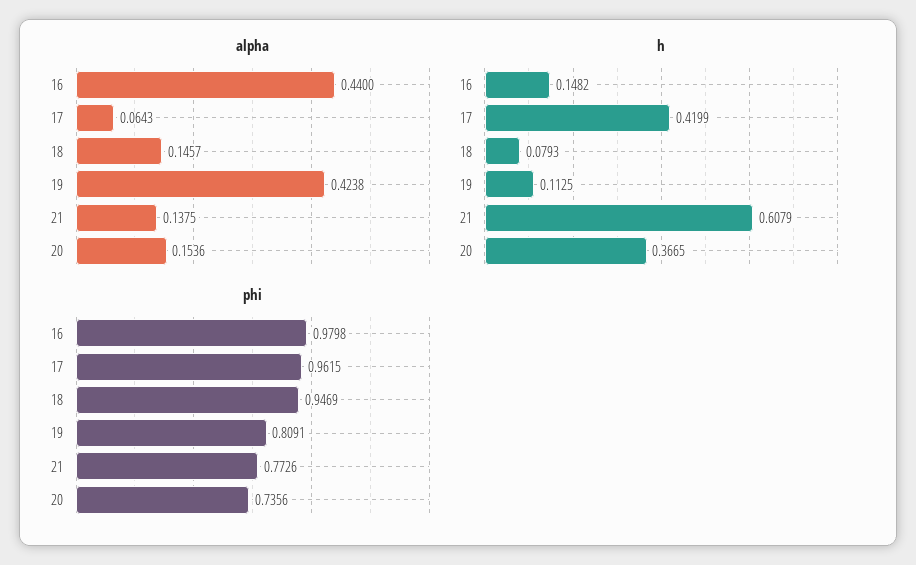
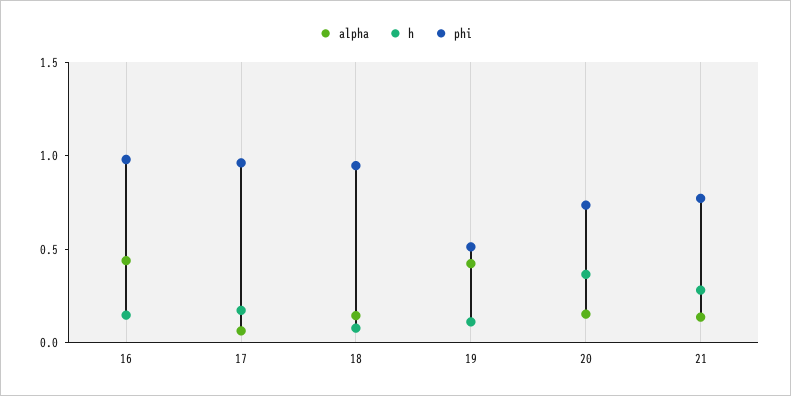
  {
    "alpha": {
      "16": 0.44,
      "17": 0.0643,
      "18": 0.1457,
      "19": 0.4238,
      "21": 0.1375,
      "20": 0.1536
    },
    "h": {
      "16": 0.1482,
-     "17": 0.4199,
+     "17": 0.2,
      "18": 0.0793,
      "19": 0.1125,
-     "21": 0.6079,
+     "21": 0.3,
      "20": 0.3665
    },
    "phi": {
      "16": 0.9798,
      "17": 0.9615,
      "18": 0.9469,
-     "19": 0.8091,
+     "19": 0.5,
      "21": 0.7726,
      "20": 0.7356
    }
  }

